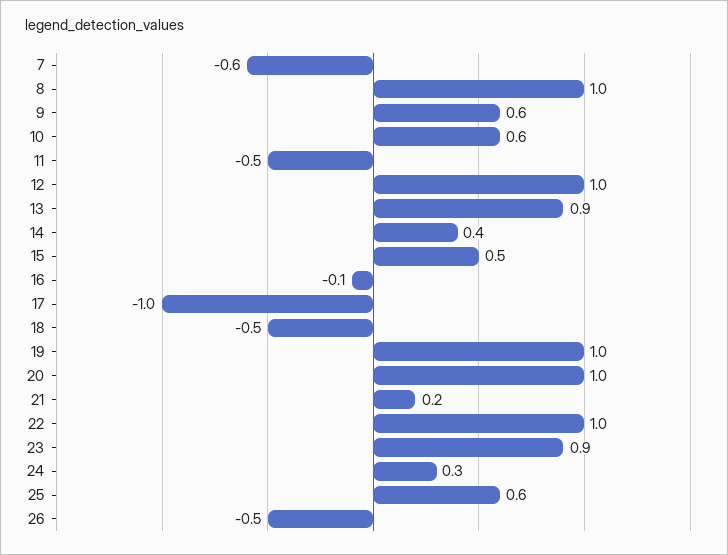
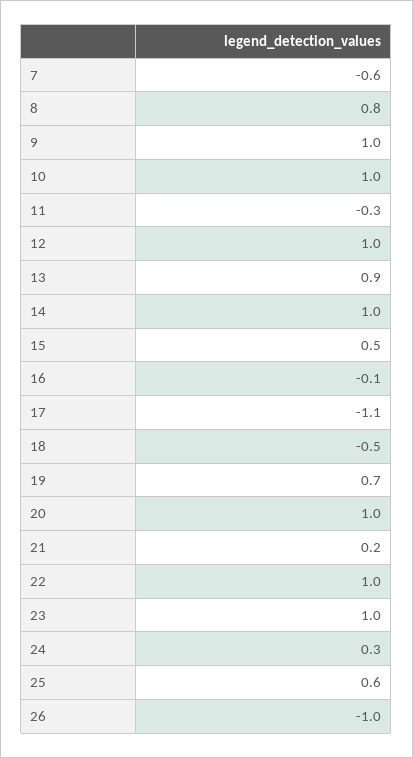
  {
    "7": -0.6,
-   "8": 1,
+   "8": 0.8,
-   "9": 0.6,
+   "9": 1,
-   "10": 0.6,
+   "10": 1,
-   "11": -0.5,
+   "11": -0.3,
    "12": 1,
    "13": 0.9,
-   "14": 0.4,
+   "14": 1,
    "15": 0.5,
    "16": -0.1,
-   "17": -1,
+   "17": -1.1,
    "18": -0.5,
-   "19": 1,
+   "19": 0.7,
    "20": 1,
    "21": 0.2,
    "22": 1,
-   "23": 0.9,
+   "23": 1,
    "24": 0.3,
    "25": 0.6,
-   "26": -0.5
+   "26": -1
  }

